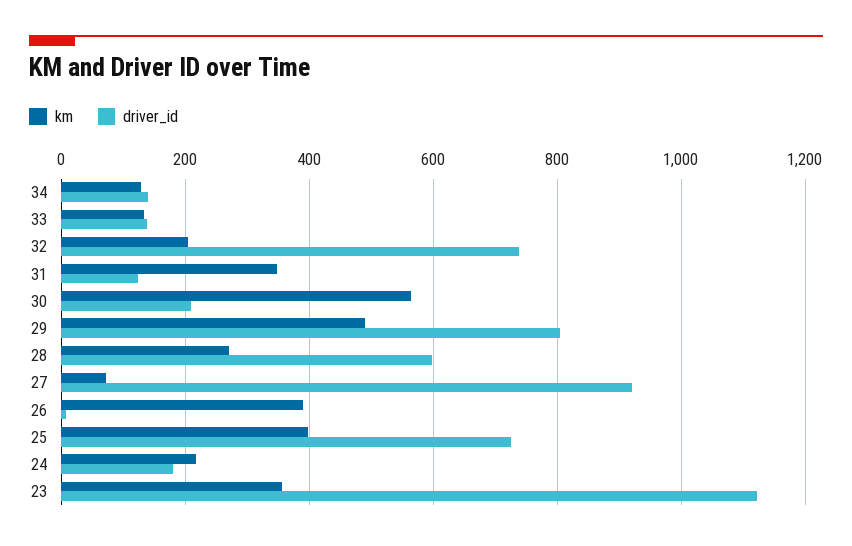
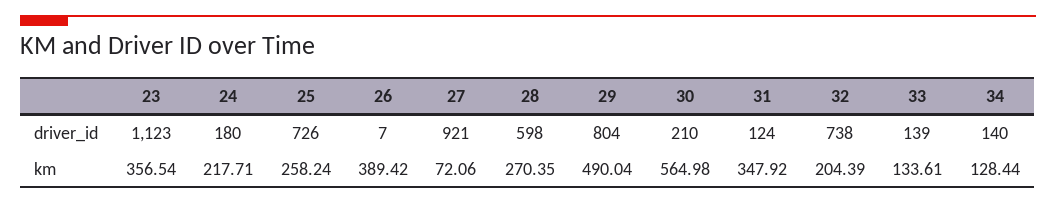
  {
    "km": {
      "34": 128.44,
      "33": 133.61,
      "32": 204.39,
      "31": 347.92,
      "30": 564.98,
      "29": 490.04,
      "28": 270.35,
      "27": 72.06,
      "26": 389.42,
-     "25": 400,
+     "25": 258.24,
      "24": 217.71,
      "23": 356.54
    },
    "driver_id": {
      "34": 140,
      "33": 139,
      "32": 738,
      "31": 124,
      "30": 210,
      "29": 804,
      "28": 598,
      "27": 921,
      "26": 7,
      "25": 726,
      "24": 180,
      "23": 1123
    }
  }

